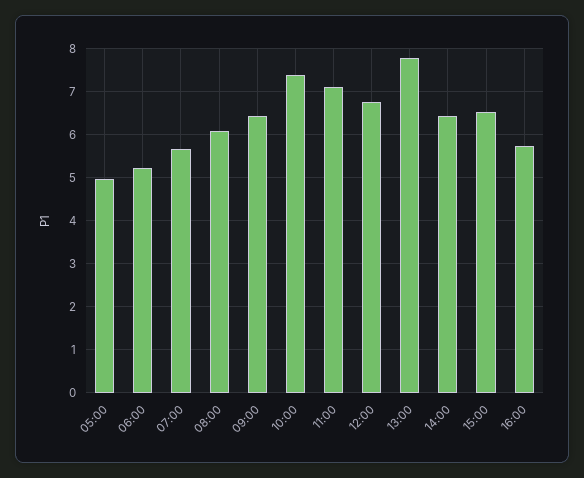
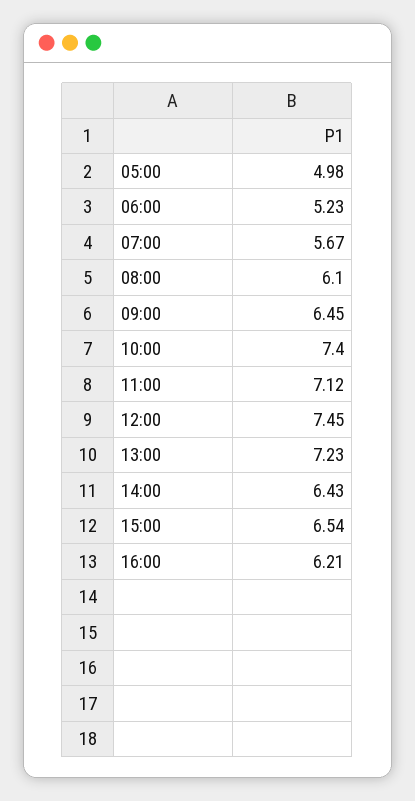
  {
    "05:00": 4.98,
    "06:00": 5.23,
    "07:00": 5.67,
    "08:00": 6.1,
    "09:00": 6.45,
    "10:00": 7.4,
    "11:00": 7.12,
-   "12:00": 6.8,
+   "12:00": 7.45,
-   "13:00": 7.8,
+   "13:00": 7.23,
    "14:00": 6.43,
    "15:00": 6.54,
-   "16:00": 5.8
+   "16:00": 6.21
  }

